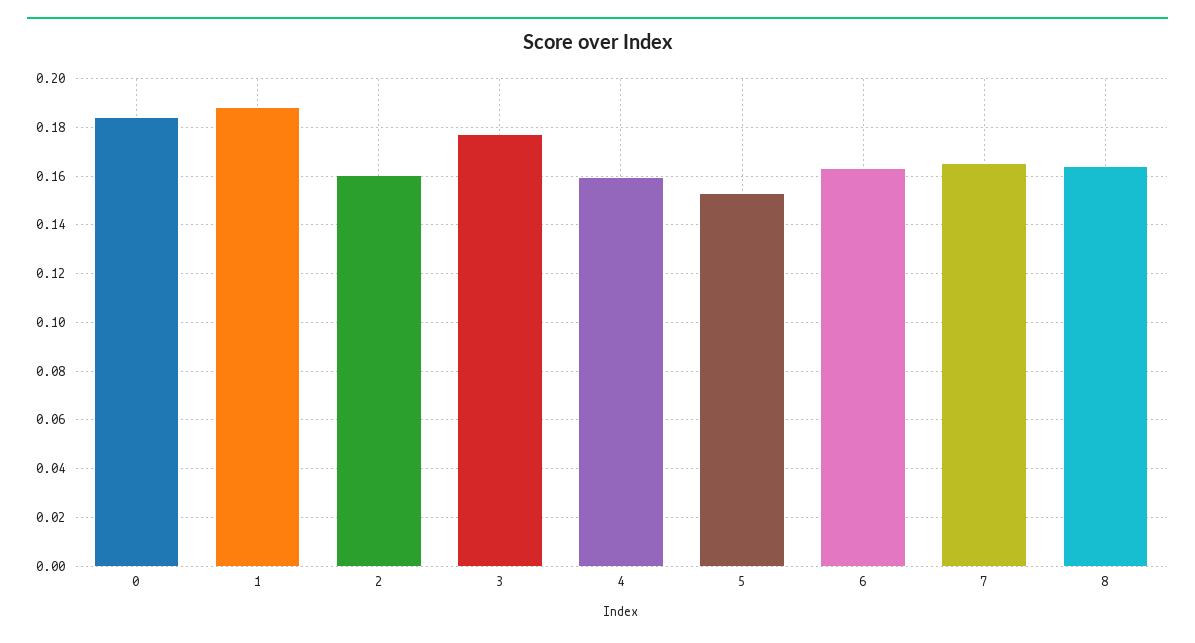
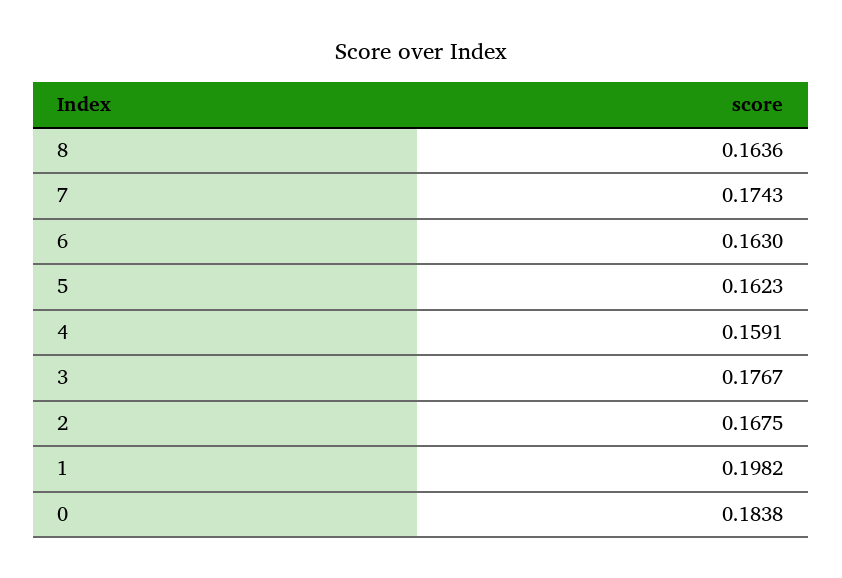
  {
    "0": 0.1838,
-   "1": 0.1875,
+   "1": 0.1982,
-   "2": 0.16,
+   "2": 0.1675,
    "3": 0.1767,
    "4": 0.1591,
-   "5": 0.1525,
+   "5": 0.1623,
    "6": 0.163,
-   "7": 0.165,
+   "7": 0.1743,
    "8": 0.1636
  }

